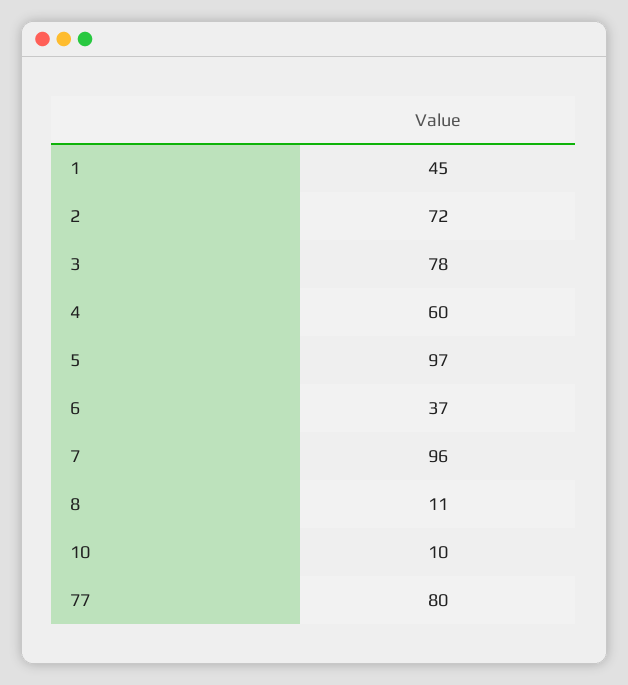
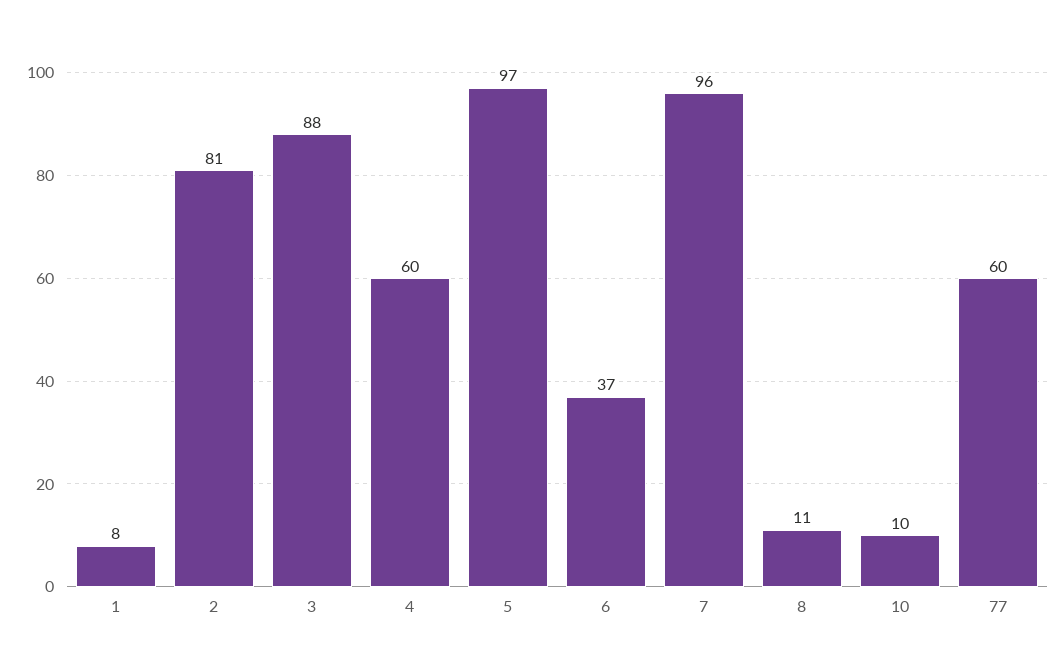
  {
-   "1": 45,
+   "1": 8,
-   "2": 72,
+   "2": 81,
-   "3": 78,
+   "3": 88,
    "4": 60,
    "5": 97,
    "6": 37,
    "7": 96,
    "8": 11,
    "10": 10,
-   "77": 80
+   "77": 60
  }

